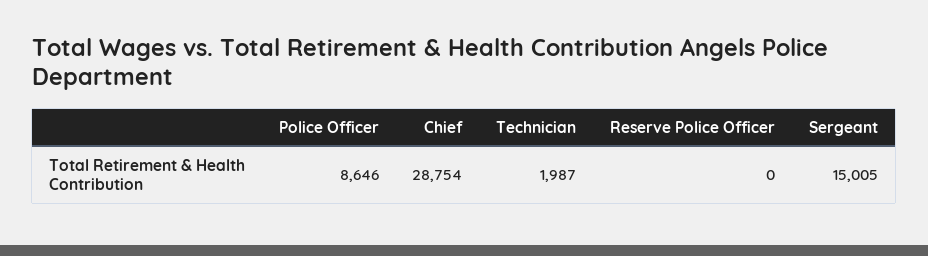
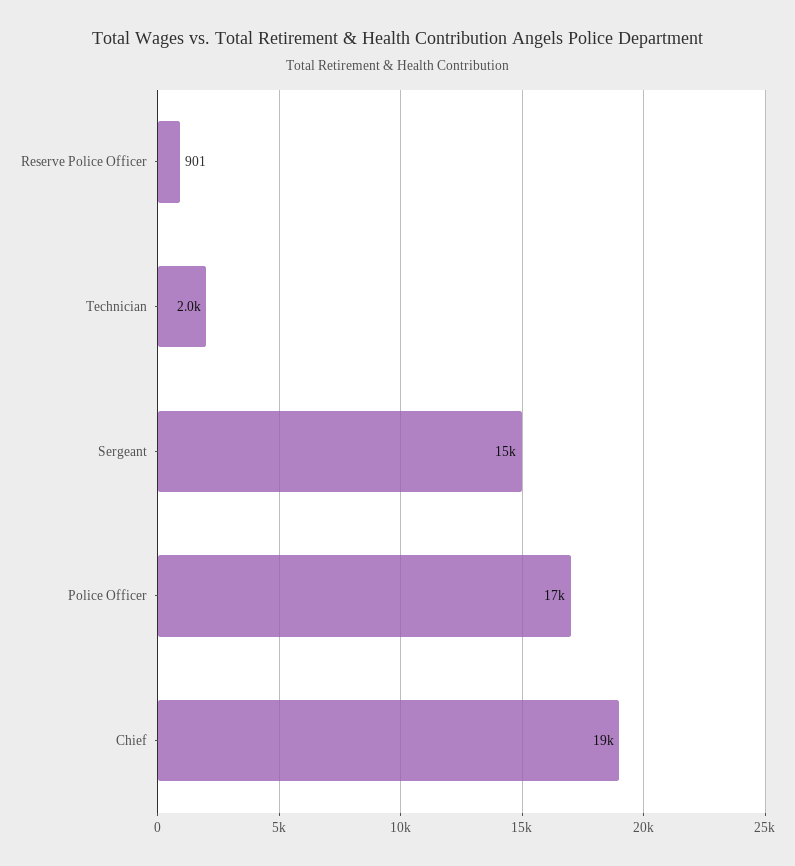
  {
-   "Police Officer": 8646,
+   "Police Officer": 17000,
-   "Chief": 28754,
+   "Chief": 19000,
    "Technician": 1987,
-   "Reserve Police Officer": 0,
+   "Reserve Police Officer": 901,
    "Sergeant": 15005
  }

